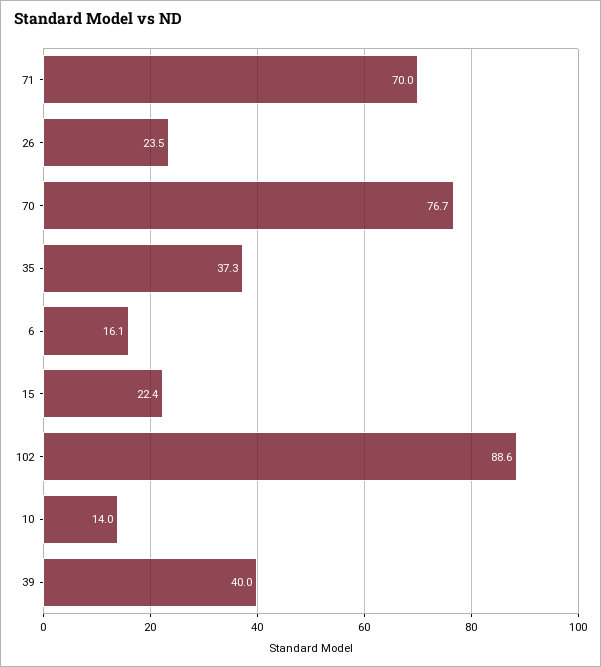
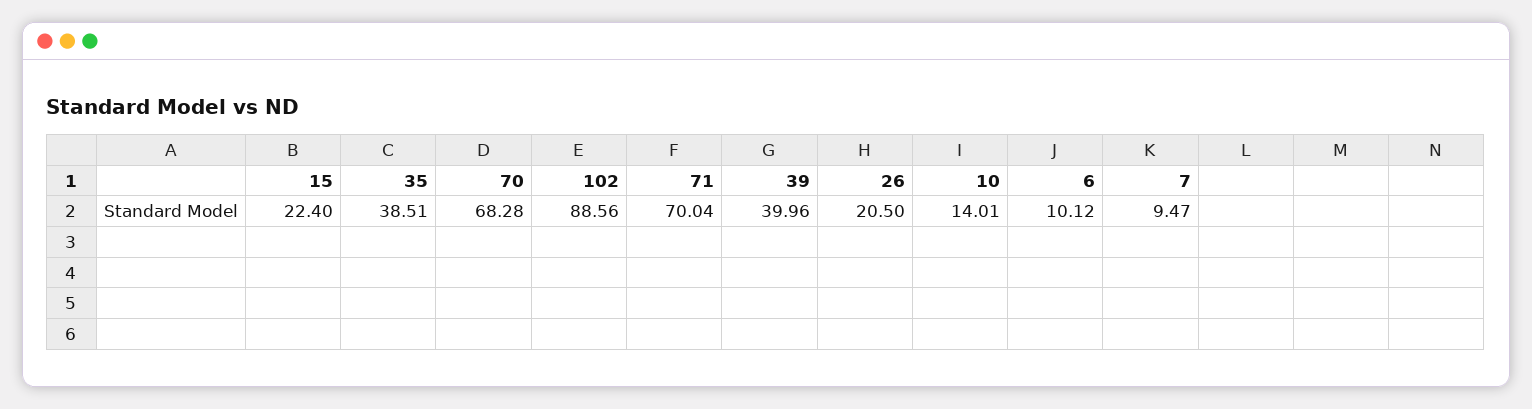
  {
    "71": 70.04,
-   "26": 23.5,
+   "26": 20.5,
-   "70": 76.7,
+   "70": 68.28,
-   "35": 37.3,
+   "35": 38.51,
-   "6": 16.1,
+   "6": 10.12,
    "15": 22.4,
    "102": 88.56,
    "10": 14.01,
-   "39": 39.96
+   "39": 39.96,
+   "7": 9.47
  }

